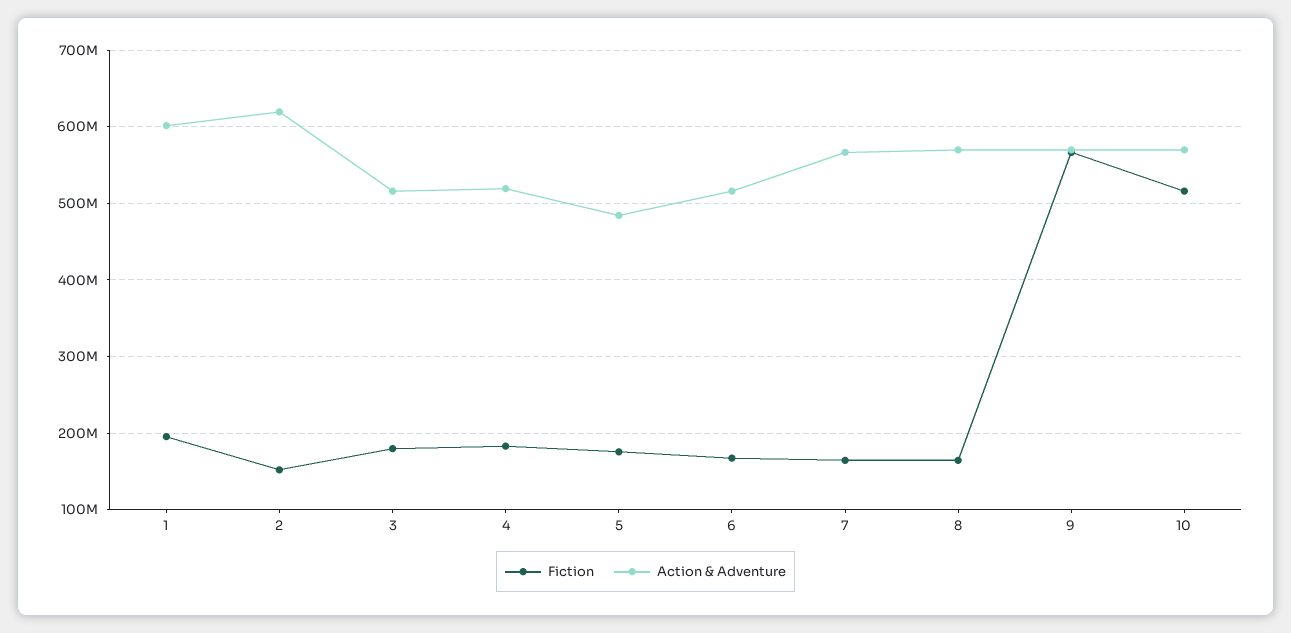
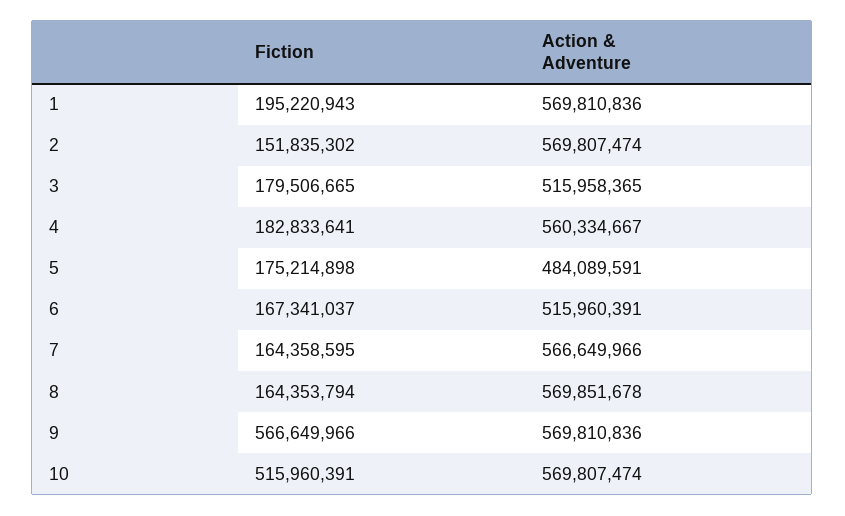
  {
    "Fiction": {
      "1": 195220943,
      "2": 151835302,
      "3": 179506665,
      "4": 182833641,
      "5": 175214898,
      "6": 167341037,
      "7": 164358595,
      "8": 164353794,
      "9": 566649966,
      "10": 515960391
    },
    "Action & Adventure": {
-     "1": 600000000,
+     "1": 569810836,
-     "2": 620000000,
+     "2": 569807474,
      "3": 515958365,
-     "4": 520000000,
+     "4": 560334667,
      "5": 484089591,
      "6": 515960391,
      "7": 566649966,
      "8": 569851678,
      "9": 569810836,
      "10": 569807474
    }
  }

